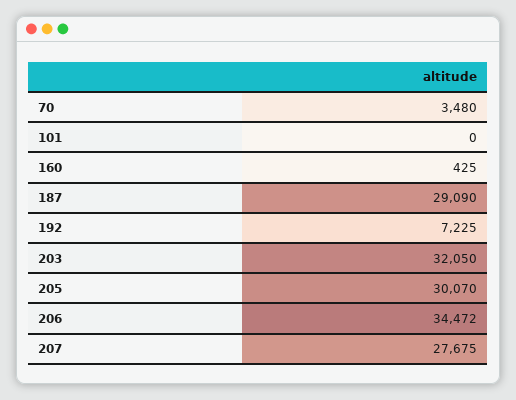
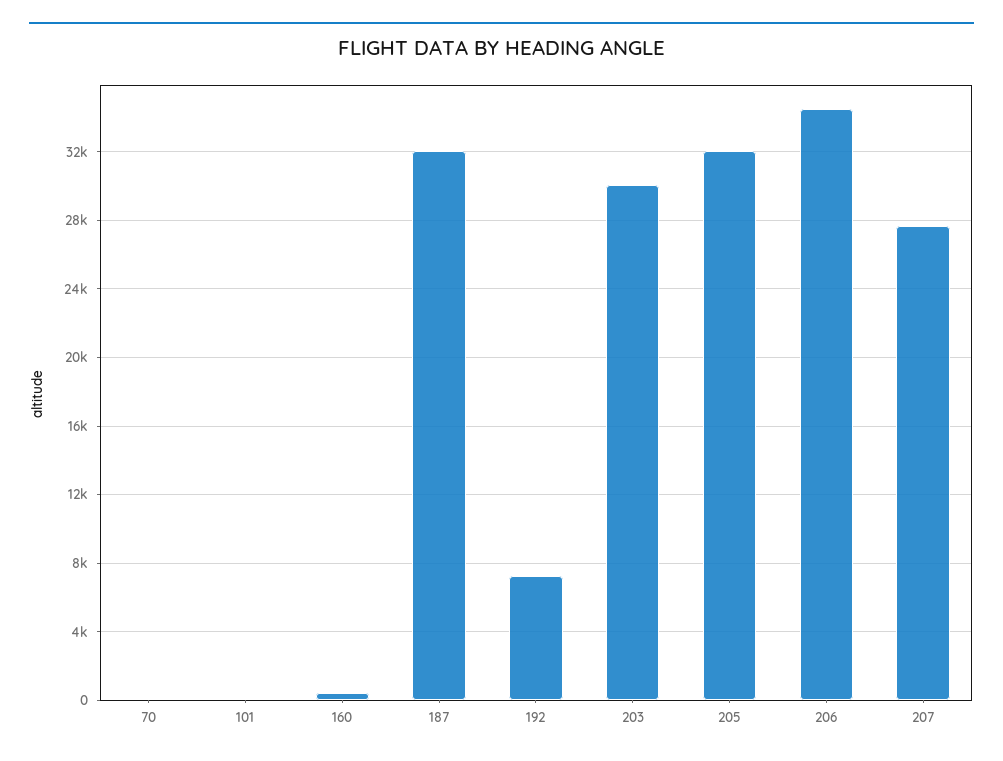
  {
-   "70": 3480,
+   "70": 0,
    "101": 0,
    "160": 425,
-   "187": 29090,
+   "187": 32000,
    "192": 7225,
-   "203": 32050,
+   "203": 30000,
-   "205": 30070,
+   "205": 32000,
    "206": 34472,
    "207": 27675
  }

